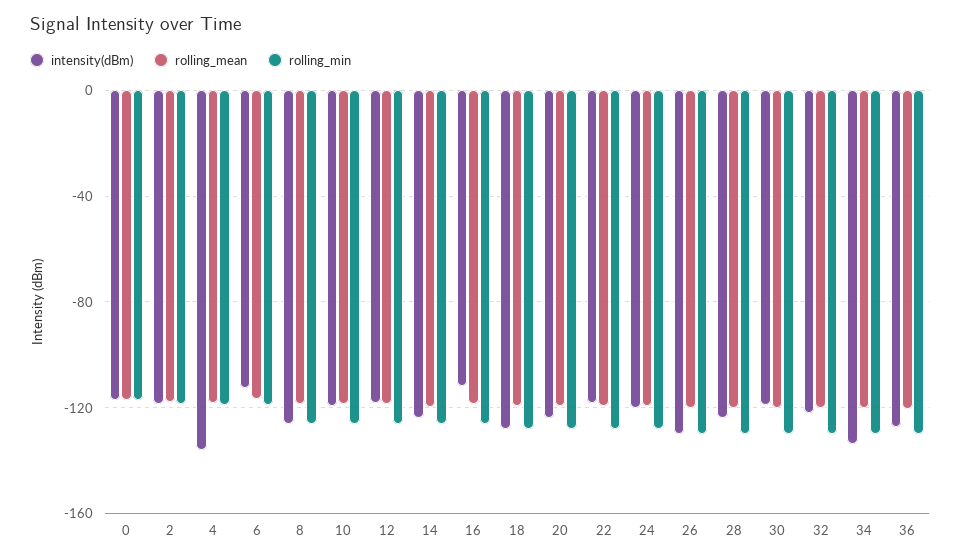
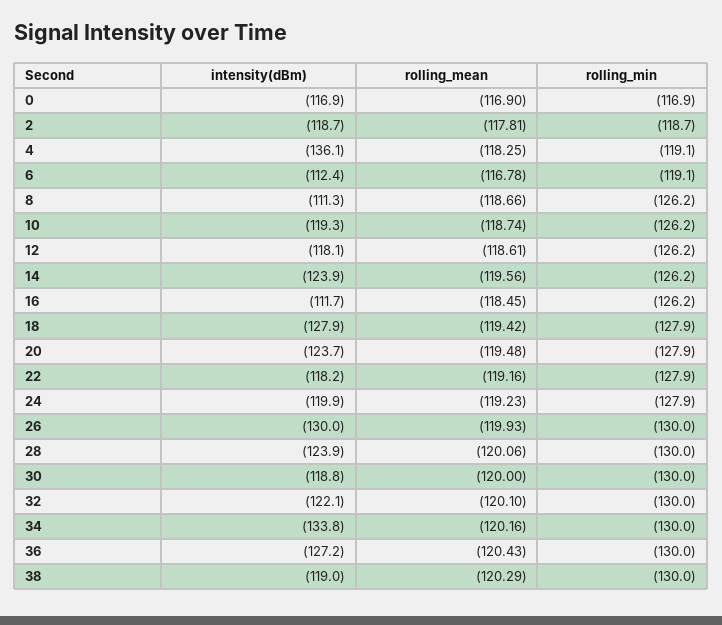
  {
    "intensity(dBm)": {
      "0": -116.9,
      "2": -118.7,
      "4": -136.1,
      "6": -112.4,
-     "8": -125,
+     "8": -111.3,
      "10": -119.3,
      "12": -118.1,
      "14": -123.9,
      "16": -111.7,
      "18": -127.9,
      "20": -123.7,
      "22": -118.2,
      "24": -119.9,
      "26": -130,
      "28": -123.9,
      "30": -118.8,
      "32": -122.1,
      "34": -133.8,
-     "36": -127.2
+     "36": -127.2,
+     "38": -119
    },
    "rolling_mean": {
      "0": -116.9,
      "2": -117.81,
      "4": -118.25,
      "6": -116.78,
      "8": -118.66,
      "10": -118.74,
      "12": -118.61,
      "14": -119.56,
      "16": -118.45,
      "18": -119.42,
      "20": -119.48,
      "22": -119.16,
      "24": -119.23,
      "26": -119.93,
      "28": -120.06,
      "30": -120,
      "32": -120.1,
      "34": -120.16,
-     "36": -120.43
+     "36": -120.43,
+     "38": -120.29
    },
    "rolling_min": {
      "0": -116.9,
      "2": -118.7,
      "4": -119.1,
      "6": -119.1,
      "8": -126.2,
      "10": -126.2,
      "12": -126.2,
      "14": -126.2,
      "16": -126.2,
      "18": -127.9,
      "20": -127.9,
      "22": -127.9,
      "24": -127.9,
      "26": -130,
      "28": -130,
      "30": -130,
      "32": -130,
      "34": -130,
-     "36": -130
+     "36": -130,
+     "38": -130
    }
  }

